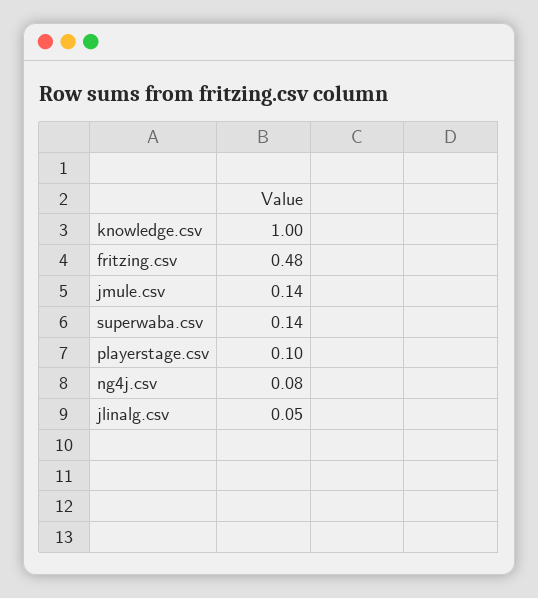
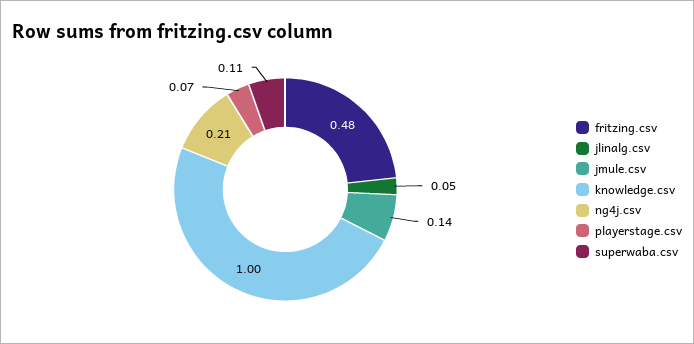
  {
    "knowledge.csv": 1,
    "fritzing.csv": 0.48,
    "jmule.csv": 0.14,
-   "superwaba.csv": 0.14,
+   "superwaba.csv": 0.11,
-   "playerstage.csv": 0.1,
+   "playerstage.csv": 0.07,
-   "ng4j.csv": 0.08,
+   "ng4j.csv": 0.21,
    "jlinalg.csv": 0.05
  }

